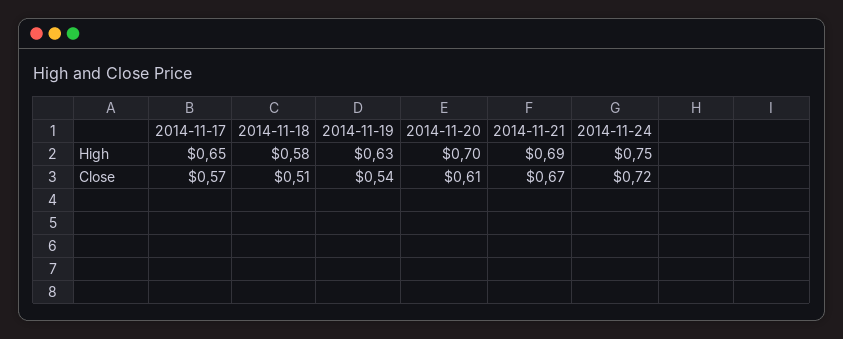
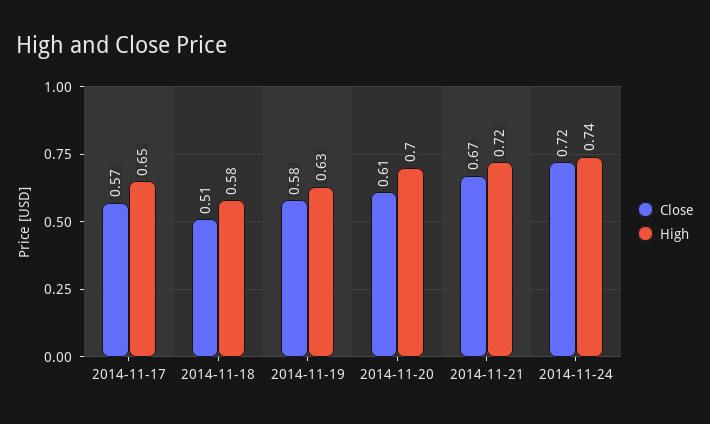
  {
    "High": {
      "2014-11-17": 0.65,
      "2014-11-18": 0.58,
      "2014-11-19": 0.63,
      "2014-11-20": 0.7,
-     "2014-11-21": 0.69,
+     "2014-11-21": 0.72,
-     "2014-11-24": 0.75
+     "2014-11-24": 0.74
    },
    "Close": {
      "2014-11-17": 0.57,
      "2014-11-18": 0.51,
-     "2014-11-19": 0.54,
+     "2014-11-19": 0.58,
      "2014-11-20": 0.61,
      "2014-11-21": 0.67,
      "2014-11-24": 0.72
    }
  }

